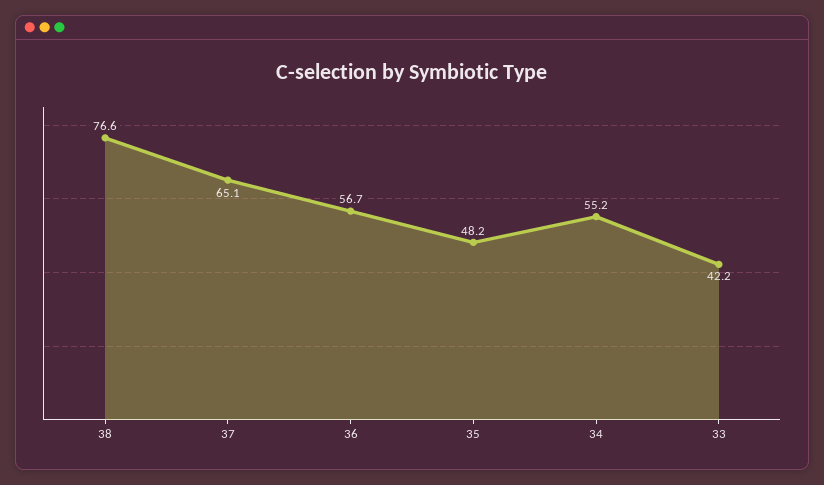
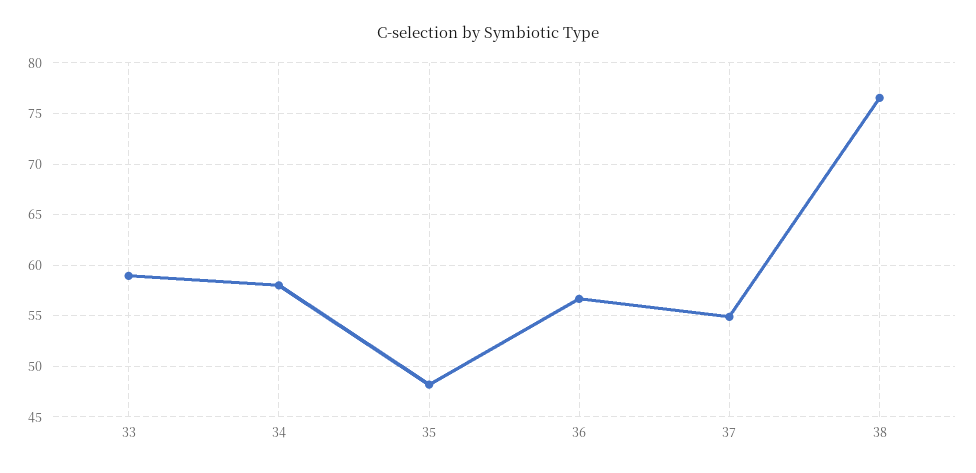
  {
    "38": 76.6,
-   "37": 65.1,
+   "37": 55,
    "36": 56.7,
    "35": 48.2,
-   "34": 55.2,
+   "34": 58,
-   "33": 42.2
+   "33": 59
  }

